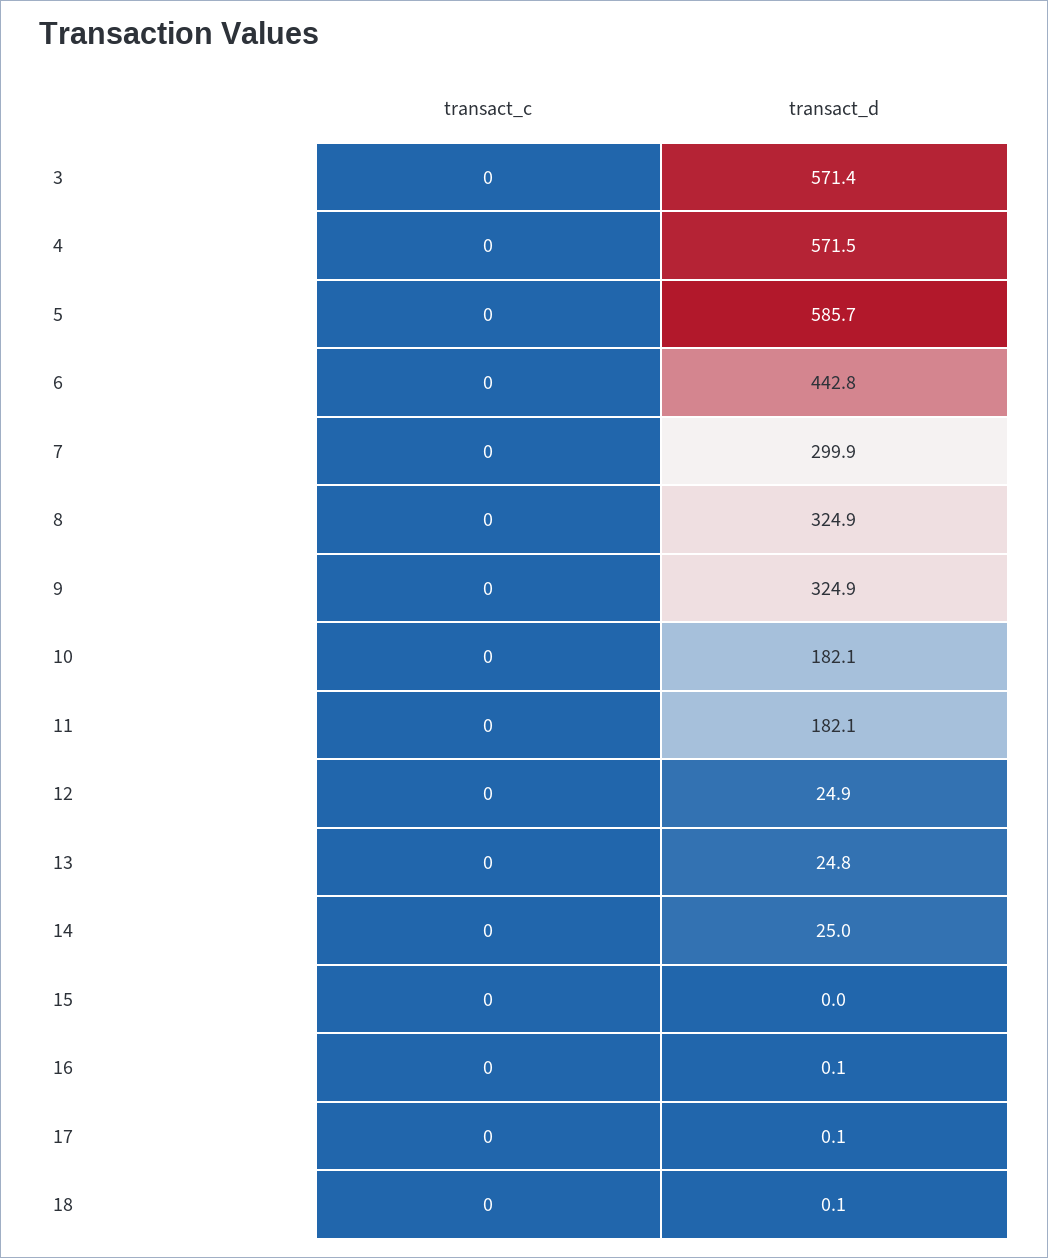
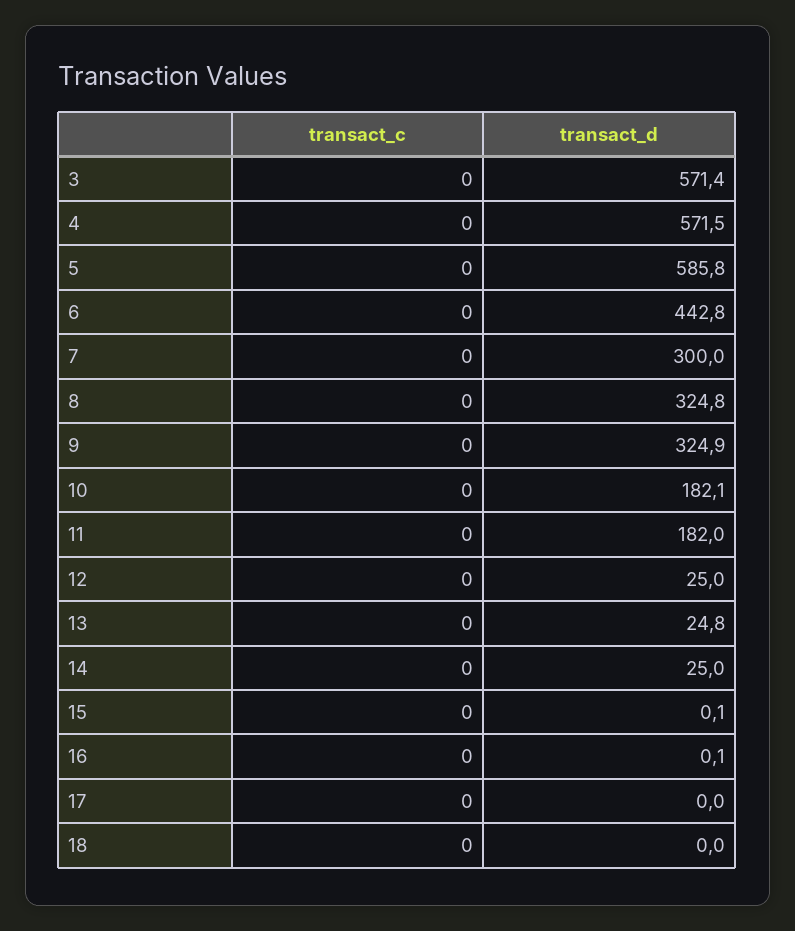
  {
    "transact_c": {
      "3": 0,
      "4": 0,
      "5": 0,
      "6": 0,
      "7": 0,
      "8": 0,
      "9": 0,
      "10": 0,
      "11": 0,
      "12": 0,
      "13": 0,
      "14": 0,
      "15": 0,
      "16": 0,
      "17": 0,
      "18": 0
    },
    "transact_d": {
      "3": 571.4,
      "4": 571.5,
-     "5": 585.7,
+     "5": 585.8,
      "6": 442.8,
-     "7": 299.9,
+     "7": 300,
-     "8": 324.9,
+     "8": 324.8,
      "9": 324.9,
      "10": 182.1,
-     "11": 182.1,
+     "11": 182,
-     "12": 24.9,
+     "12": 25,
      "13": 24.8,
      "14": 25,
-     "15": 0,
+     "15": 0.1,
      "16": 0.1,
-     "17": 0.1,
+     "17": 0,
-     "18": 0.1
+     "18": 0
    }
  }

